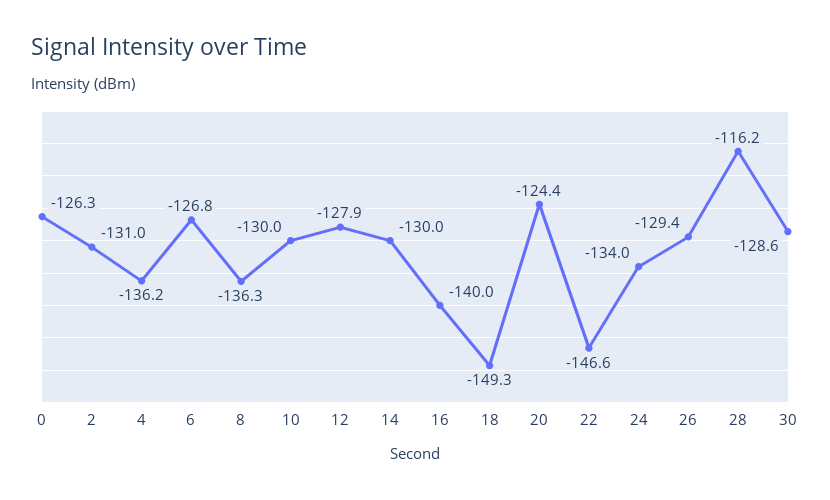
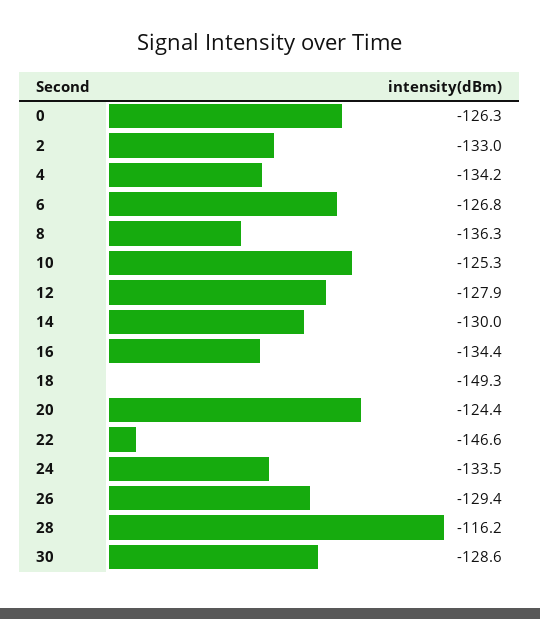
  {
    "0": -126.3,
-   "2": -131,
+   "2": -133,
-   "4": -136.2,
+   "4": -134.2,
    "6": -126.8,
    "8": -136.3,
-   "10": -130,
+   "10": -125.3,
    "12": -127.9,
    "14": -130,
-   "16": -140,
+   "16": -134.4,
    "18": -149.3,
    "20": -124.4,
    "22": -146.6,
-   "24": -134,
+   "24": -133.5,
    "26": -129.4,
    "28": -116.2,
    "30": -128.6
  }

